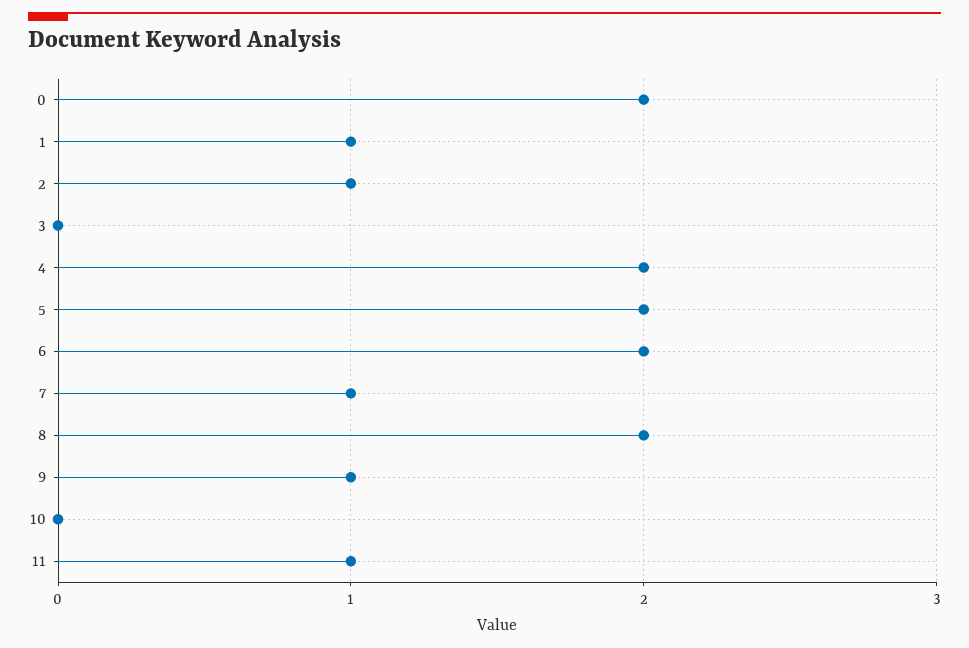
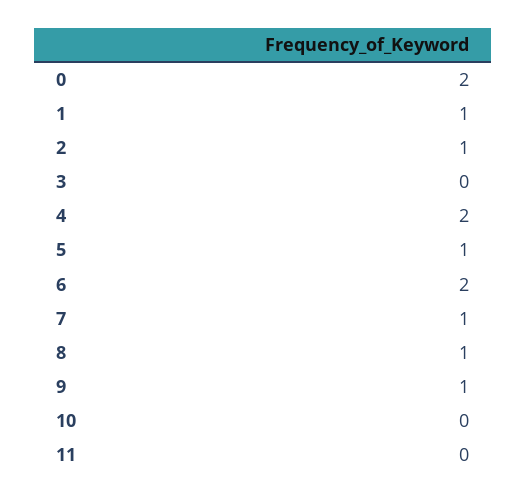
  {
    "0": 2,
    "1": 1,
    "2": 1,
    "3": 0,
    "4": 2,
-   "5": 2,
+   "5": 1,
    "6": 2,
    "7": 1,
-   "8": 2,
+   "8": 1,
    "9": 1,
    "10": 0,
-   "11": 1
+   "11": 0
  }

